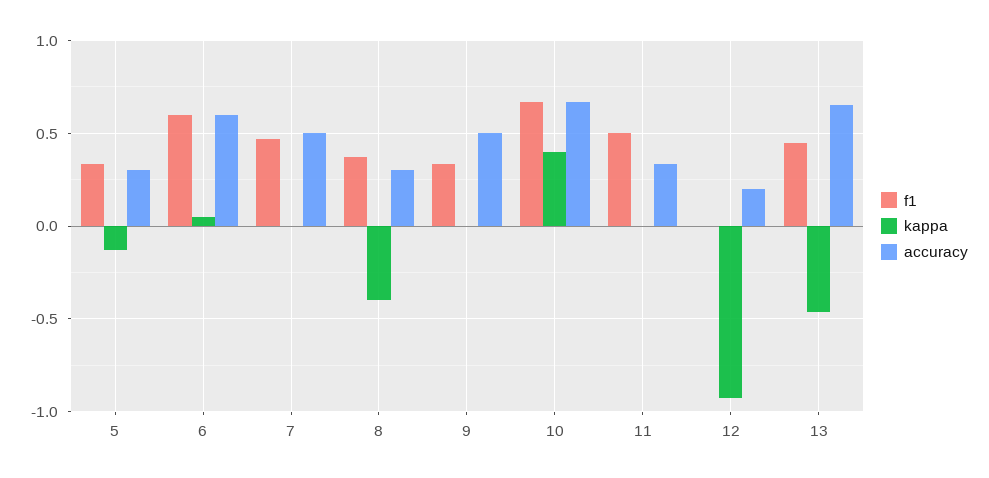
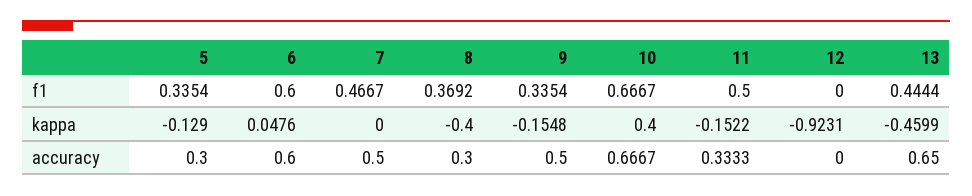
  {
    "f1": {
      "5": 0.3354,
      "6": 0.6,
      "7": 0.4667,
      "8": 0.3692,
      "9": 0.3354,
      "10": 0.6667,
      "11": 0.5,
      "12": 0,
      "13": 0.4444
    },
    "kappa": {
      "5": -0.129,
      "6": 0.0476,
      "7": 0,
      "8": -0.4,
-     "9": 0,
+     "9": -0.1548,
      "10": 0.4,
-     "11": 0,
+     "11": -0.1522,
      "12": -0.9231,
      "13": -0.4599
    },
    "accuracy": {
      "5": 0.3,
      "6": 0.6,
      "7": 0.5,
      "8": 0.3,
      "9": 0.5,
      "10": 0.6667,
      "11": 0.3333,
-     "12": 0.2,
+     "12": 0,
      "13": 0.65
    }
  }

